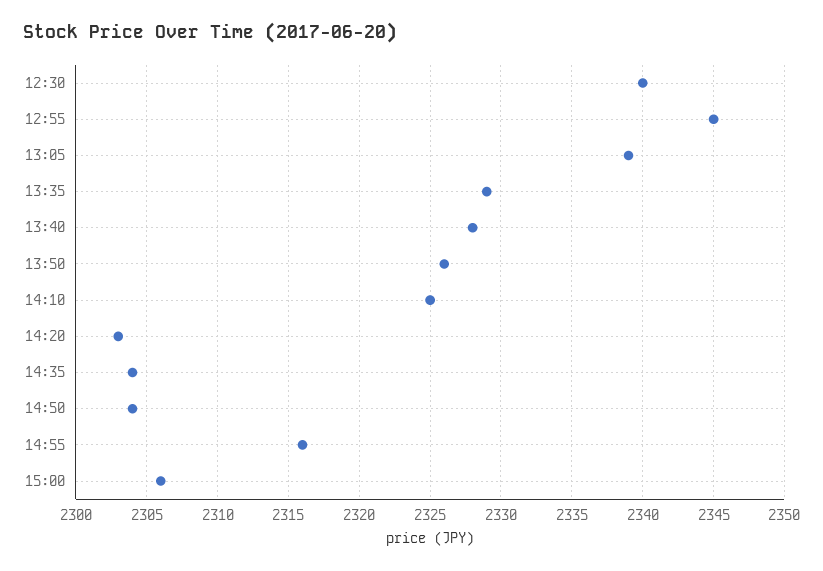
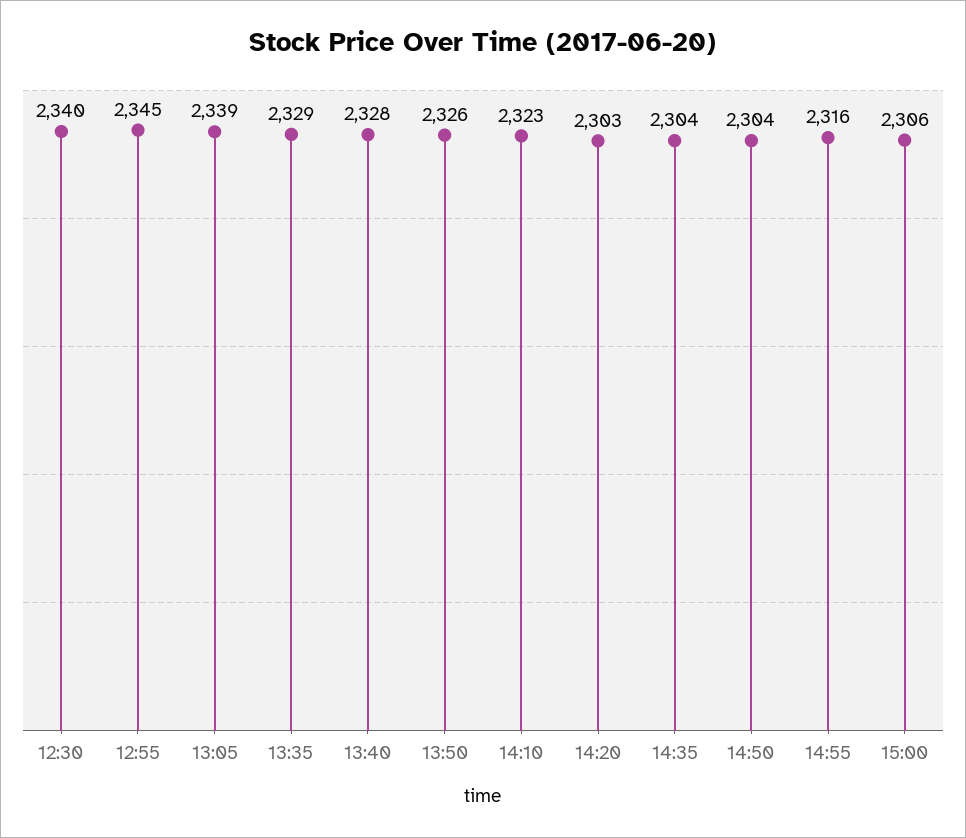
  {
    "12:30": 2340,
    "12:55": 2345,
    "13:05": 2339,
    "13:35": 2329,
    "13:40": 2328,
    "13:50": 2326,
-   "14:10": 2325,
+   "14:10": 2323,
    "14:20": 2303,
    "14:35": 2304,
    "14:50": 2304,
    "14:55": 2316,
    "15:00": 2306
  }

